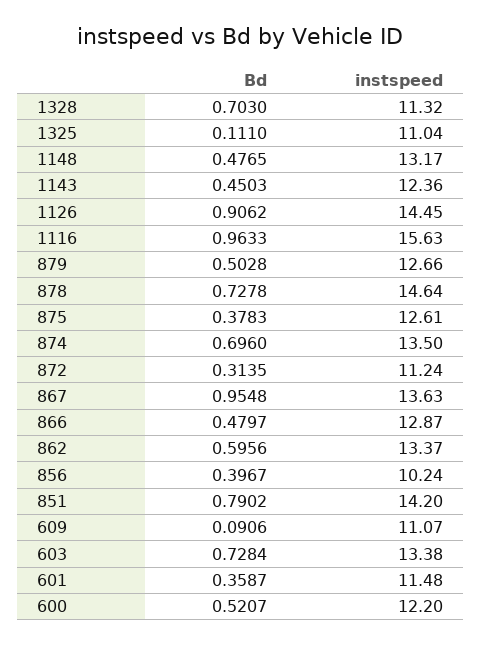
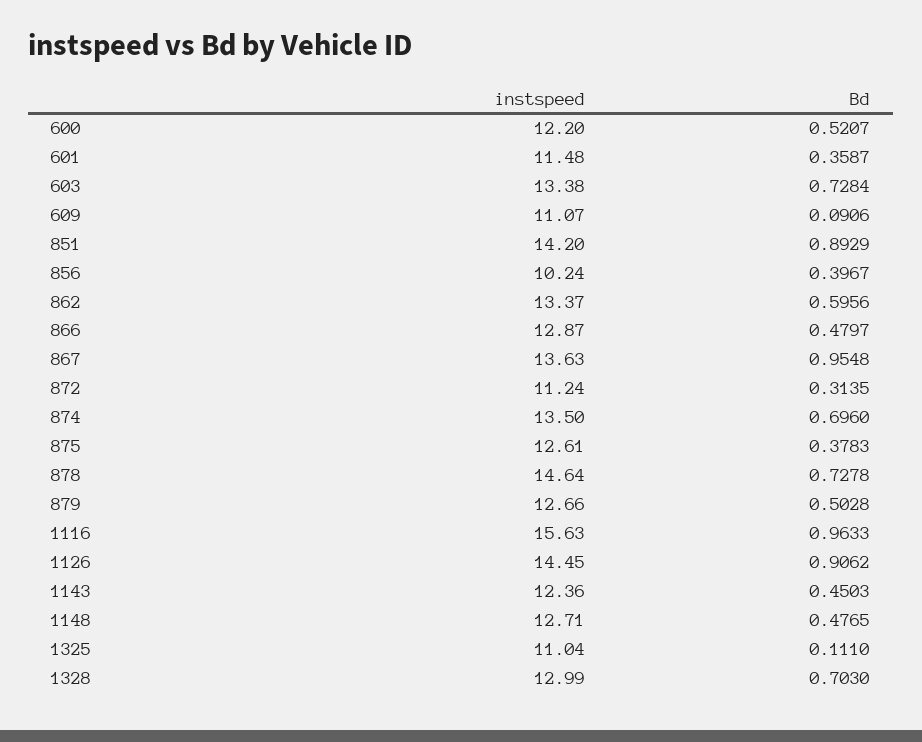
  {
    "Bd": {
      "1328": 0.703,
      "1325": 0.111,
      "1148": 0.4765,
      "1143": 0.4503,
      "1126": 0.9062,
      "1116": 0.9633,
      "879": 0.5028,
      "878": 0.7278,
      "875": 0.3783,
      "874": 0.696,
      "872": 0.3135,
      "867": 0.9548,
      "866": 0.4797,
      "862": 0.5956,
      "856": 0.3967,
-     "851": 0.7902,
+     "851": 0.8929,
      "609": 0.0906,
      "603": 0.7284,
      "601": 0.3587,
      "600": 0.5207
    },
    "instspeed": {
-     "1328": 11.32,
+     "1328": 12.99,
      "1325": 11.04,
-     "1148": 13.17,
+     "1148": 12.71,
      "1143": 12.36,
      "1126": 14.45,
      "1116": 15.63,
      "879": 12.66,
      "878": 14.64,
      "875": 12.61,
      "874": 13.5,
      "872": 11.24,
      "867": 13.63,
      "866": 12.87,
      "862": 13.37,
      "856": 10.24,
      "851": 14.2,
      "609": 11.07,
      "603": 13.38,
      "601": 11.48,
      "600": 12.2
    }
  }

